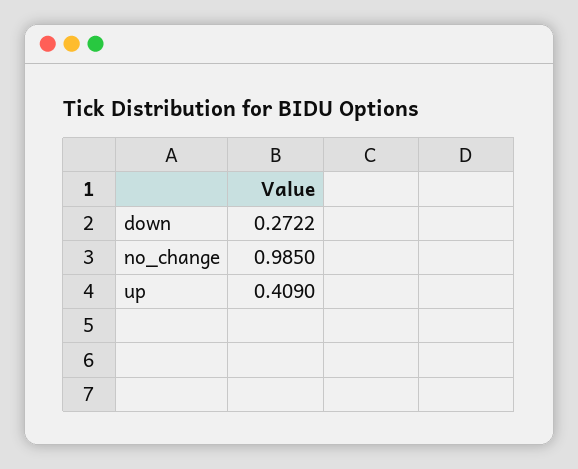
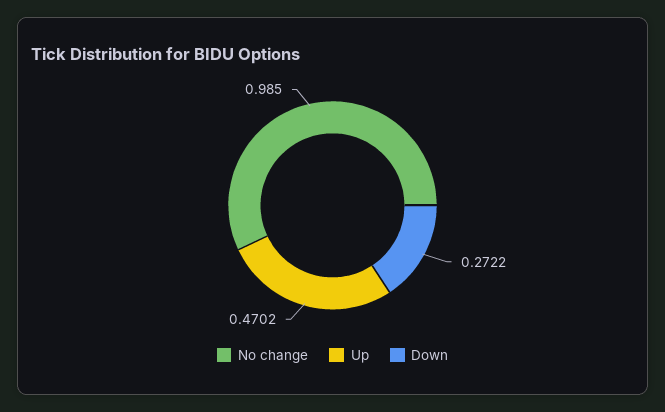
  {
    "down": 0.2722,
    "no_change": 0.985,
-   "up": 0.409
+   "up": 0.4702
  }

